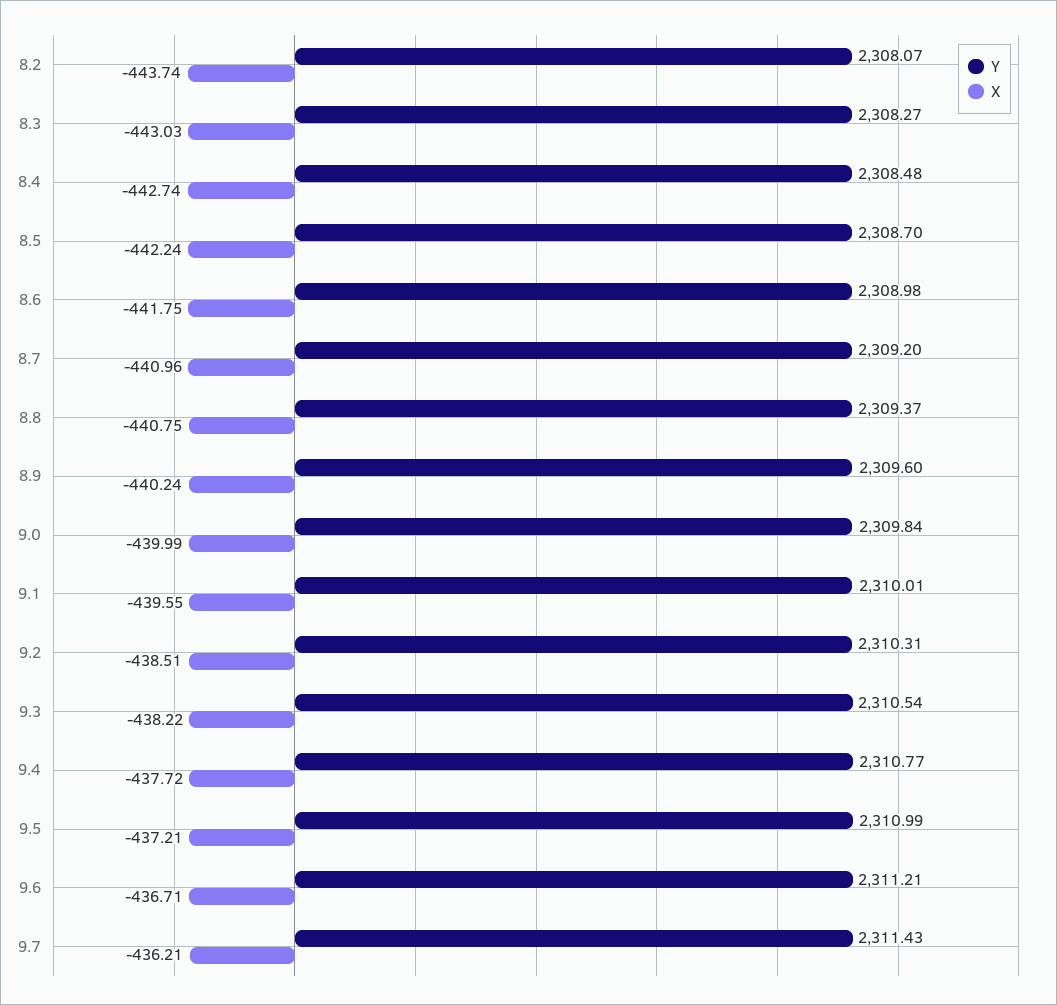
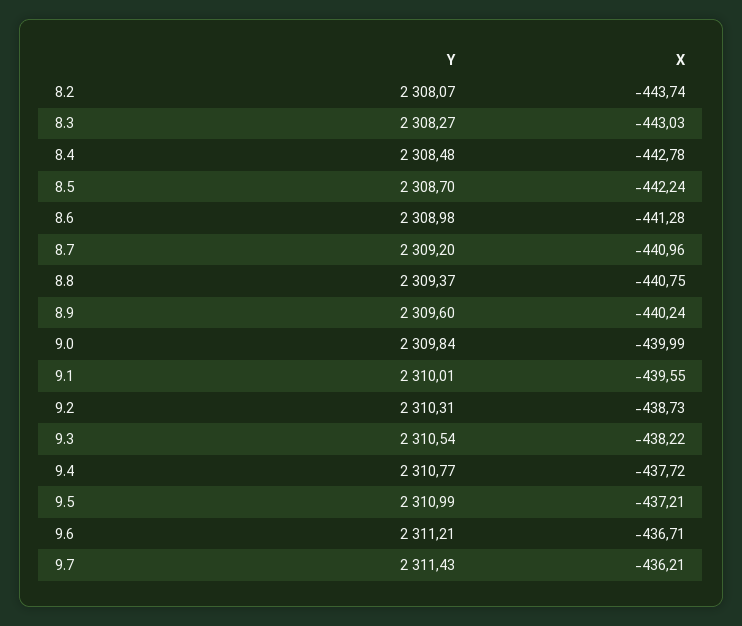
  {
    "Y": {
      "8.2": 2308.07,
      "8.3": 2308.27,
      "8.4": 2308.48,
      "8.5": 2308.7,
      "8.6": 2308.98,
      "8.7": 2309.2,
      "8.8": 2309.37,
      "8.9": 2309.6,
      "9.0": 2309.84,
      "9.1": 2310.01,
      "9.2": 2310.31,
      "9.3": 2310.54,
      "9.4": 2310.77,
      "9.5": 2310.99,
      "9.6": 2311.21,
      "9.7": 2311.43
    },
    "X": {
      "8.2": -443.74,
      "8.3": -443.03,
-     "8.4": -442.74,
+     "8.4": -442.78,
      "8.5": -442.24,
-     "8.6": -441.75,
+     "8.6": -441.28,
      "8.7": -440.96,
      "8.8": -440.75,
      "8.9": -440.24,
      "9.0": -439.99,
      "9.1": -439.55,
-     "9.2": -438.51,
+     "9.2": -438.73,
      "9.3": -438.22,
      "9.4": -437.72,
      "9.5": -437.21,
      "9.6": -436.71,
      "9.7": -436.21
    }
  }

